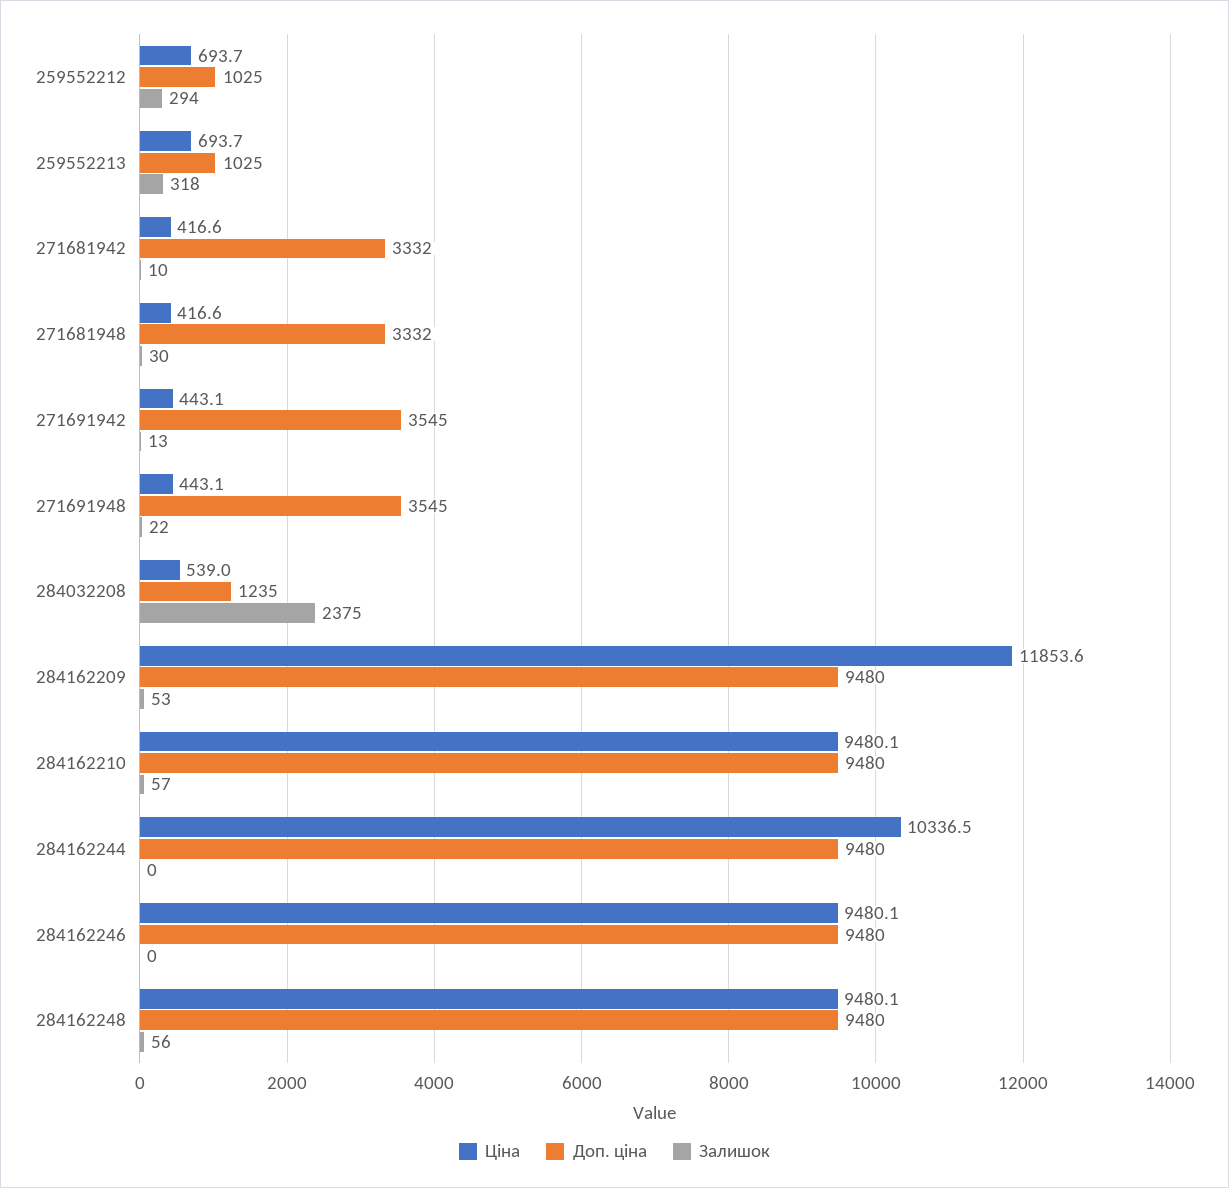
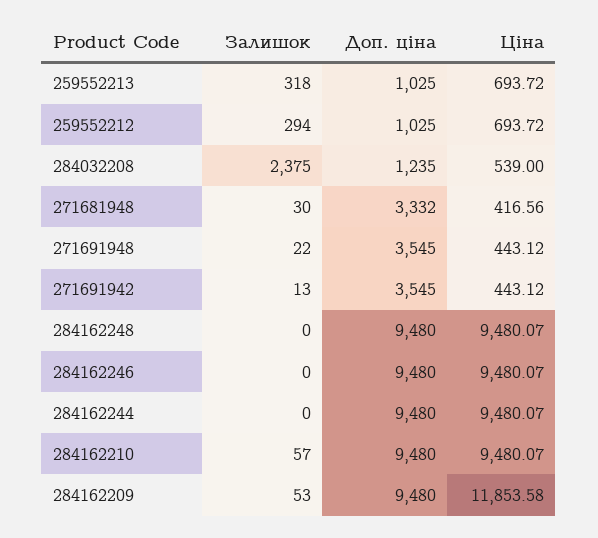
  {
    "Ціна": {
      "259552212": 693.72,
      "259552213": 693.72,
-     "271681942": 416.6,
      "271681948": 416.56,
      "271691942": 443.12,
      "271691948": 443.12,
      "284032208": 539,
      "284162209": 11853.58,
      "284162210": 9480.07,
-     "284162244": 10336.5,
+     "284162244": 9480.07,
      "284162246": 9480.07,
      "284162248": 9480.07
    },
    "Доп. ціна": {
      "259552212": 1025,
      "259552213": 1025,
-     "271681942": 3332,
      "271681948": 3332,
      "271691942": 3545,
      "271691948": 3545,
      "284032208": 1235,
      "284162209": 9480,
      "284162210": 9480,
      "284162244": 9480,
      "284162246": 9480,
      "284162248": 9480
    },
    "Залишок": {
      "259552212": 294,
      "259552213": 318,
-     "271681942": 10,
      "271681948": 30,
      "271691942": 13,
      "271691948": 22,
      "284032208": 2375,
      "284162209": 53,
      "284162210": 57,
      "284162244": 0,
      "284162246": 0,
-     "284162248": 56
+     "284162248": 0
    }
  }

